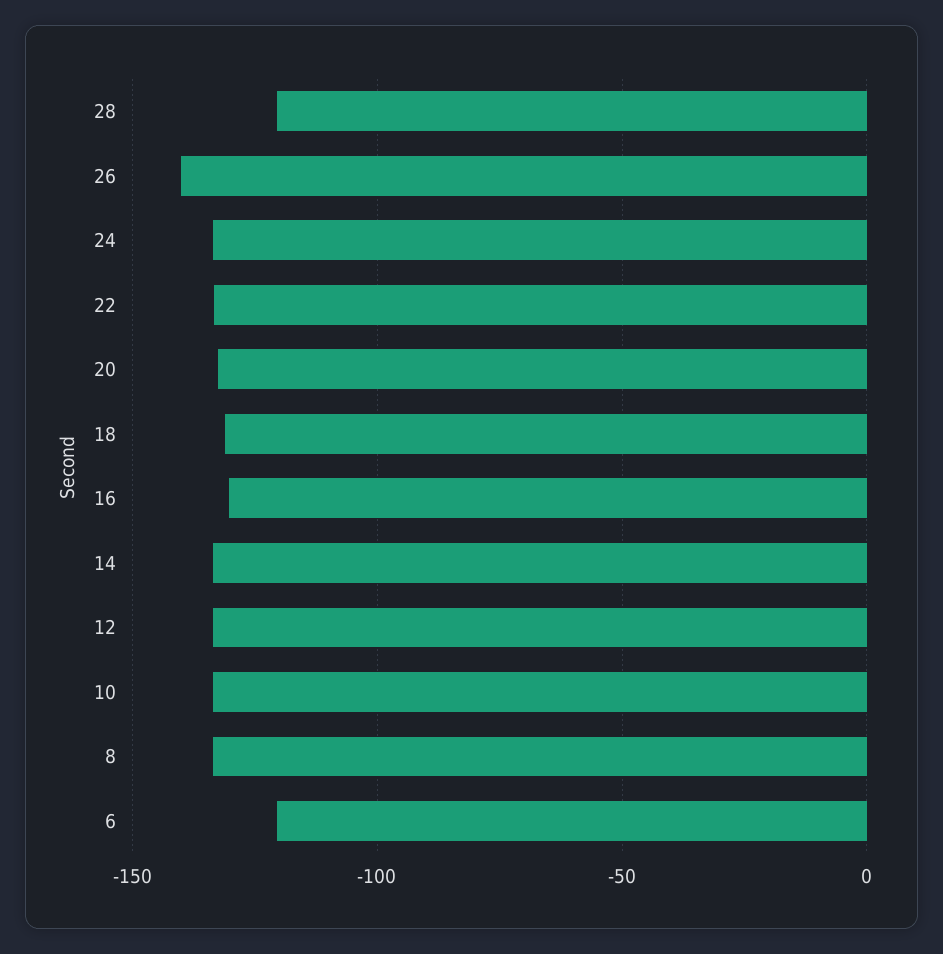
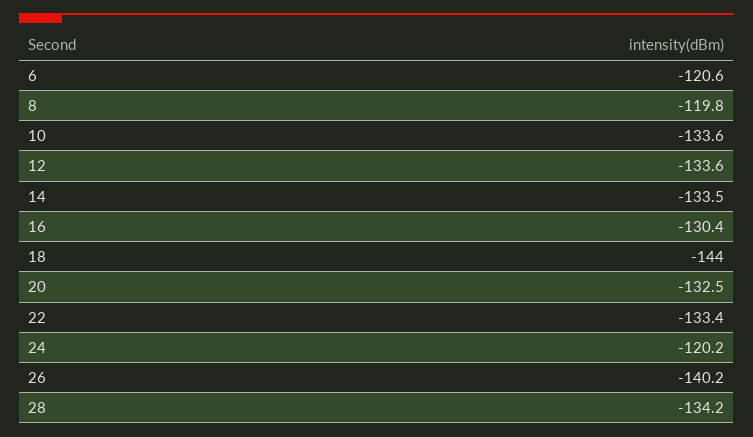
  {
-   "28": -120,
+   "28": -134.2,
    "26": -140.2,
-   "24": -135,
+   "24": -120.2,
    "22": -133.4,
    "20": -132.5,
-   "18": -130,
+   "18": -144,
    "16": -130.4,
    "14": -133.5,
    "12": -133.6,
    "10": -133.6,
-   "8": -135,
+   "8": -119.8,
    "6": -120.6
  }

